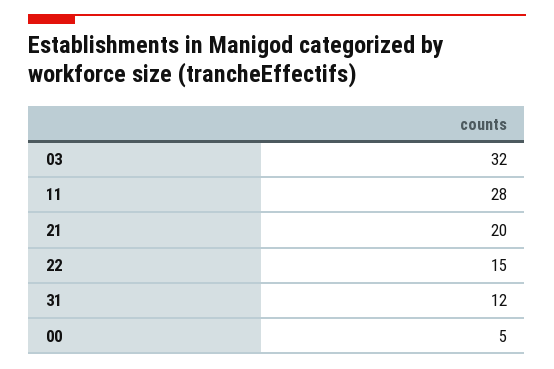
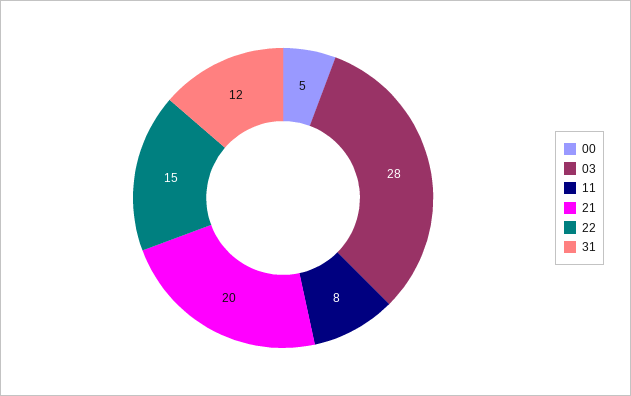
  {
-   "03": 32,
+   "03": 28,
-   "11": 28,
+   "11": 8,
    "21": 20,
    "22": 15,
    "31": 12,
    "00": 5
  }

